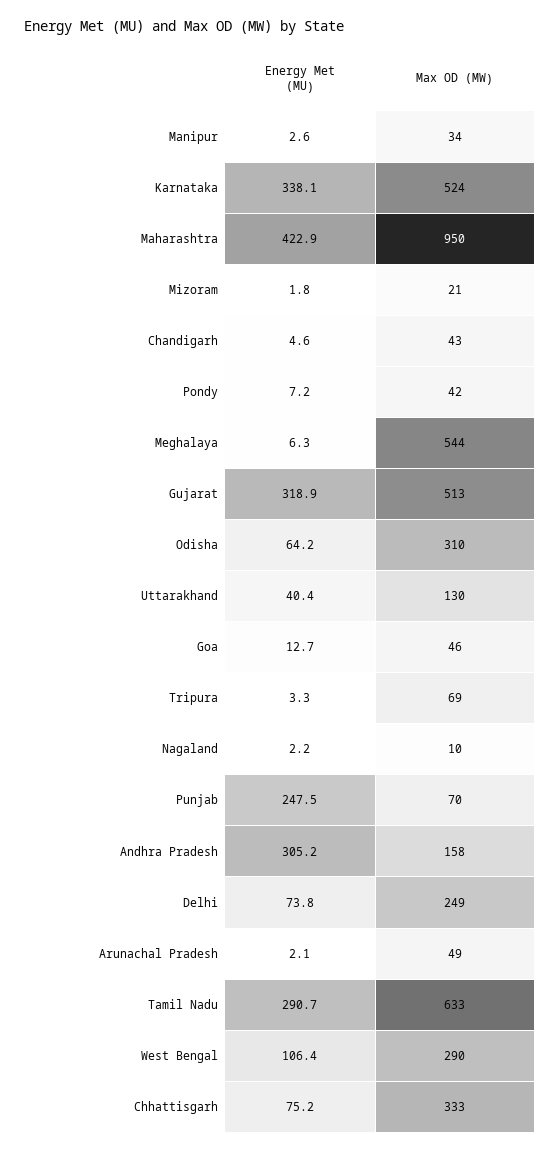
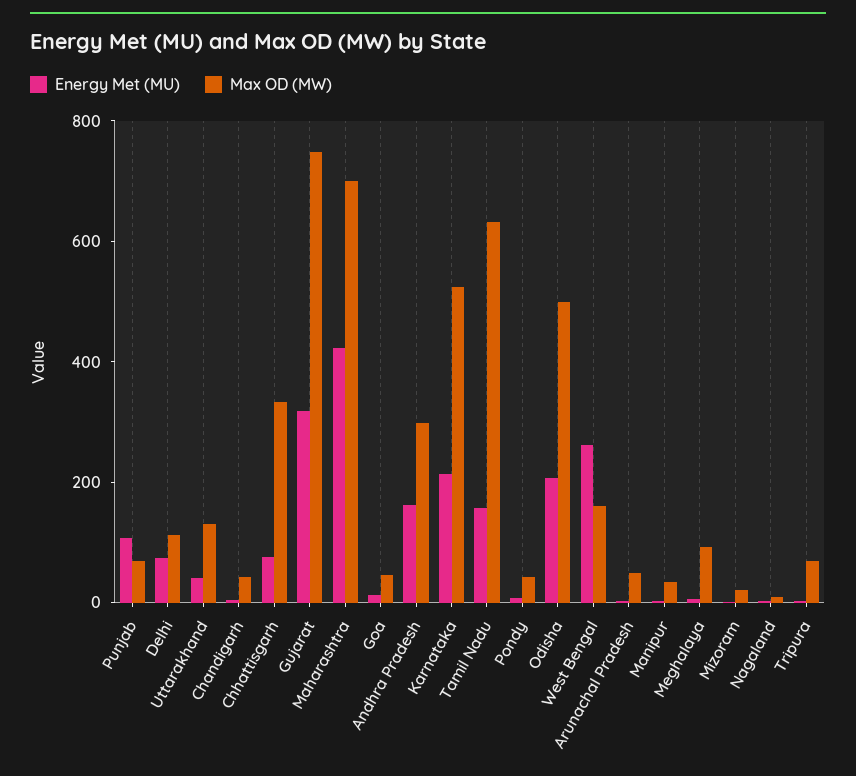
  {
    "Energy Met (MU)": {
      "Manipur": 2.6,
-     "Karnataka": 338.1,
+     "Karnataka": 200,
      "Maharashtra": 422.9,
      "Mizoram": 1.8,
      "Chandigarh": 4.6,
      "Pondy": 7.2,
      "Meghalaya": 6.3,
      "Gujarat": 318.9,
-     "Odisha": 64.2,
+     "Odisha": 200,
      "Uttarakhand": 40.4,
      "Goa": 12.7,
      "Tripura": 3.3,
      "Nagaland": 2.2,
-     "Punjab": 247.5,
+     "Punjab": 100,
-     "Andhra Pradesh": 305.2,
+     "Andhra Pradesh": 150,
      "Delhi": 73.8,
      "Arunachal Pradesh": 2.1,
-     "Tamil Nadu": 290.7,
+     "Tamil Nadu": 150,
-     "West Bengal": 106.4,
+     "West Bengal": 250,
      "Chhattisgarh": 75.2
    },
    "Max OD (MW)": {
      "Manipur": 34,
      "Karnataka": 524,
-     "Maharashtra": 950,
+     "Maharashtra": 700,
      "Mizoram": 21,
      "Chandigarh": 43,
      "Pondy": 42,
-     "Meghalaya": 544,
+     "Meghalaya": 100,
-     "Gujarat": 513,
+     "Gujarat": 750,
-     "Odisha": 310,
+     "Odisha": 500,
      "Uttarakhand": 130,
      "Goa": 46,
      "Tripura": 69,
      "Nagaland": 10,
      "Punjab": 70,
-     "Andhra Pradesh": 158,
+     "Andhra Pradesh": 300,
-     "Delhi": 249,
+     "Delhi": 100,
      "Arunachal Pradesh": 49,
      "Tamil Nadu": 633,
-     "West Bengal": 290,
+     "West Bengal": 150,
      "Chhattisgarh": 333
    }
  }

